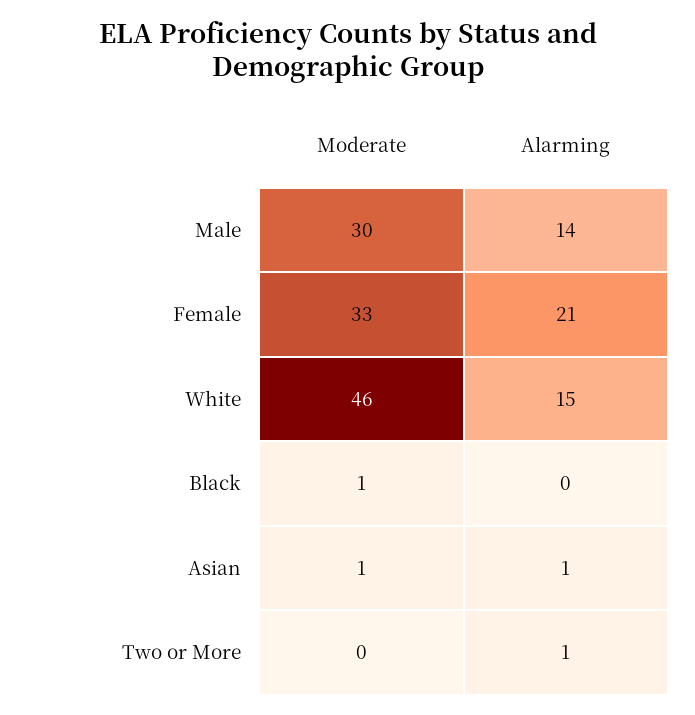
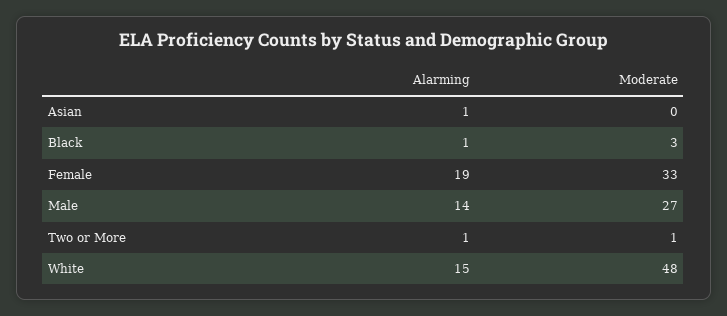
  {
    "Moderate": {
-     "Male": 30,
+     "Male": 27,
      "Female": 33,
-     "White": 46,
+     "White": 48,
-     "Black": 1,
+     "Black": 3,
-     "Asian": 1,
+     "Asian": 0,
-     "Two or More": 0
+     "Two or More": 1
    },
    "Alarming": {
      "Male": 14,
-     "Female": 21,
+     "Female": 19,
      "White": 15,
-     "Black": 0,
+     "Black": 1,
      "Asian": 1,
      "Two or More": 1
    }
  }

